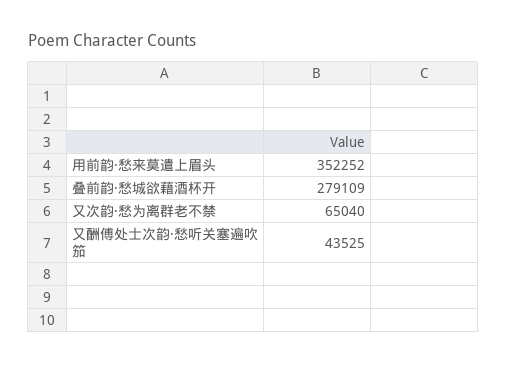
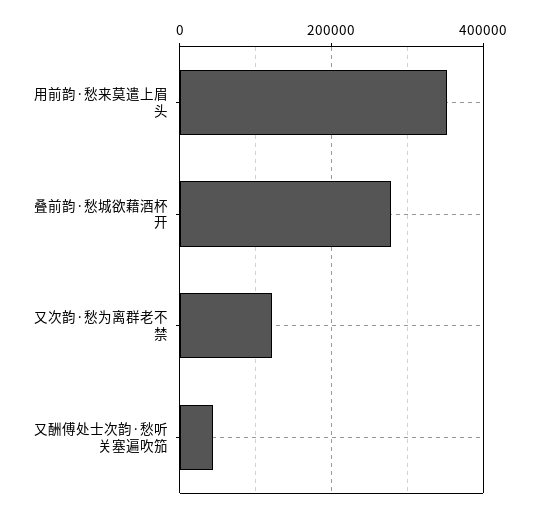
  {
    "用前韵·愁来莫遣上眉头": 352252,
    "叠前韵·愁城欲藉酒杯开": 279109,
-   "又次韵·愁为离群老不禁": 65040,
+   "又次韵·愁为离群老不禁": 120000,
    "又酬傅处士次韵·愁听关塞遍吹笳": 43525
  }

